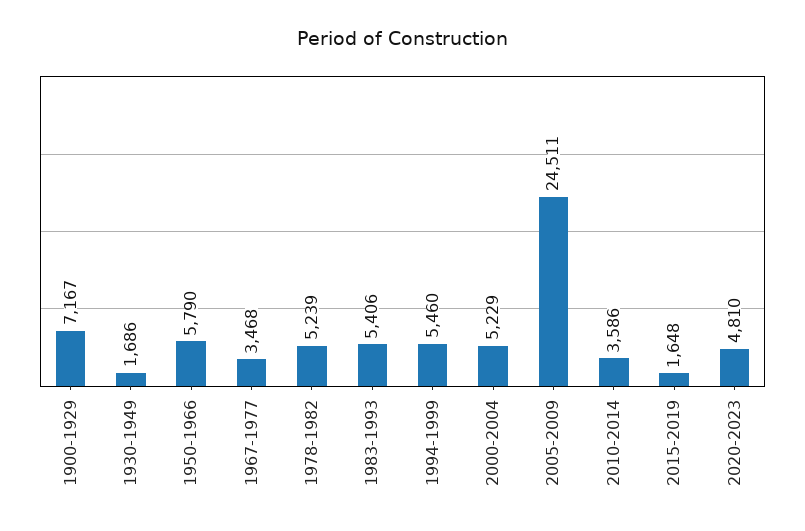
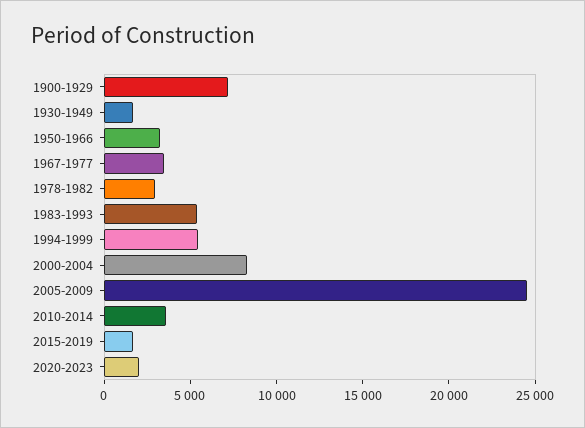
  {
    "1900-1929": 7167,
    "1930-1949": 1686,
-   "1950-1966": 5790,
+   "1950-1966": 3000,
    "1967-1977": 3468,
-   "1978-1982": 5239,
+   "1978-1982": 3000,
    "1983-1993": 5406,
    "1994-1999": 5460,
-   "2000-2004": 5229,
+   "2000-2004": 8000,
    "2005-2009": 24511,
    "2010-2014": 3586,
    "2015-2019": 1648,
-   "2020-2023": 4810
+   "2020-2023": 2000
  }

